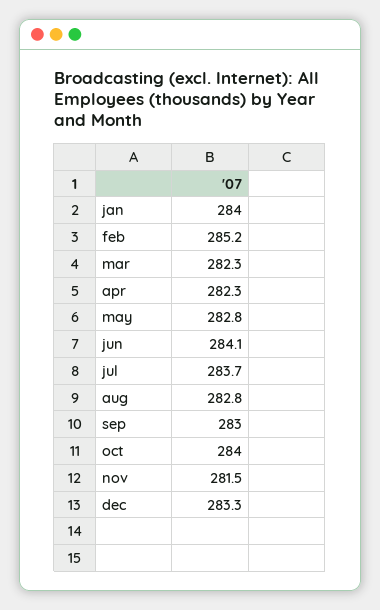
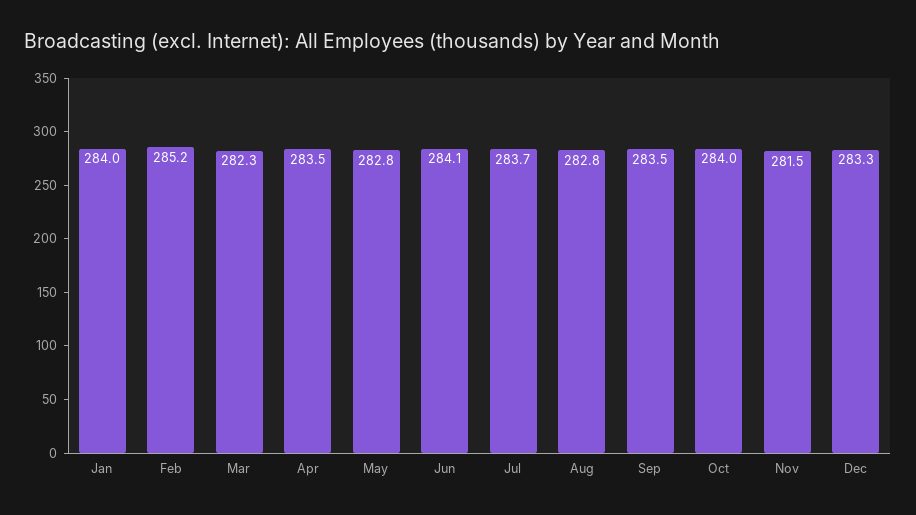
  {
    "jan": 284,
    "feb": 285.2,
    "mar": 282.3,
-   "apr": 282.3,
+   "apr": 283.5,
    "may": 282.8,
    "jun": 284.1,
    "jul": 283.7,
    "aug": 282.8,
-   "sep": 283,
+   "sep": 283.5,
    "oct": 284,
    "nov": 281.5,
    "dec": 283.3
  }

